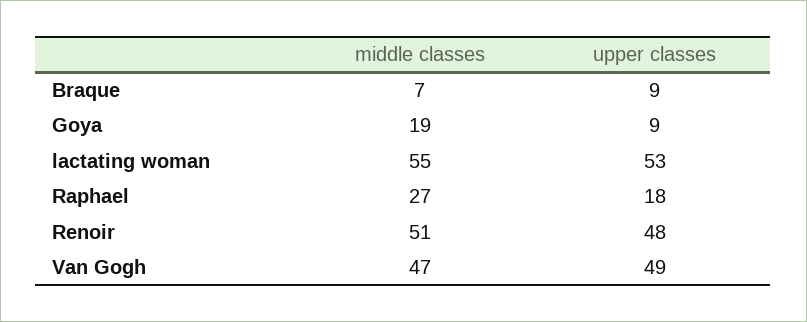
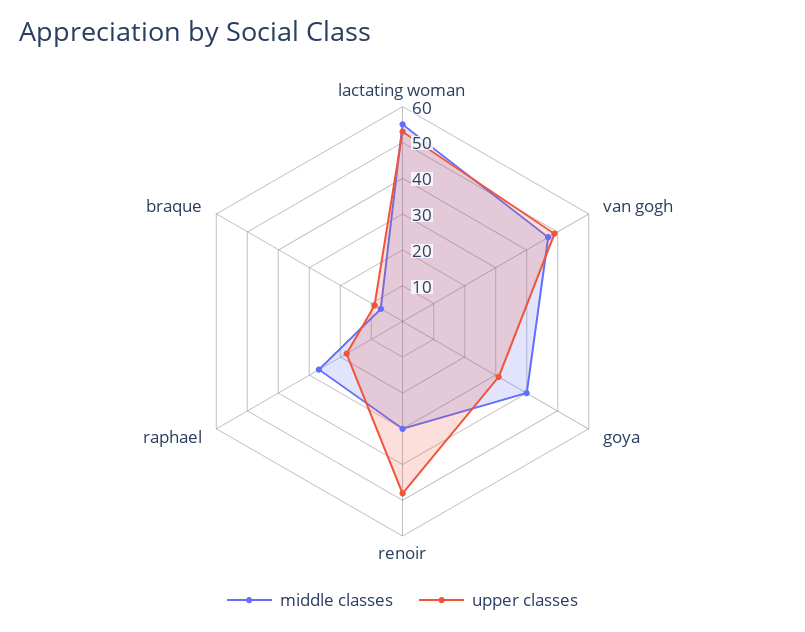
  {
    "middle classes": {
      "Braque": 7,
-     "Goya": 19,
+     "Goya": 40,
      "lactating woman": 55,
      "Raphael": 27,
-     "Renoir": 51,
+     "Renoir": 30,
      "Van Gogh": 47
    },
    "upper classes": {
      "Braque": 9,
-     "Goya": 9,
+     "Goya": 30,
      "lactating woman": 53,
      "Raphael": 18,
      "Renoir": 48,
      "Van Gogh": 49
    }
  }

